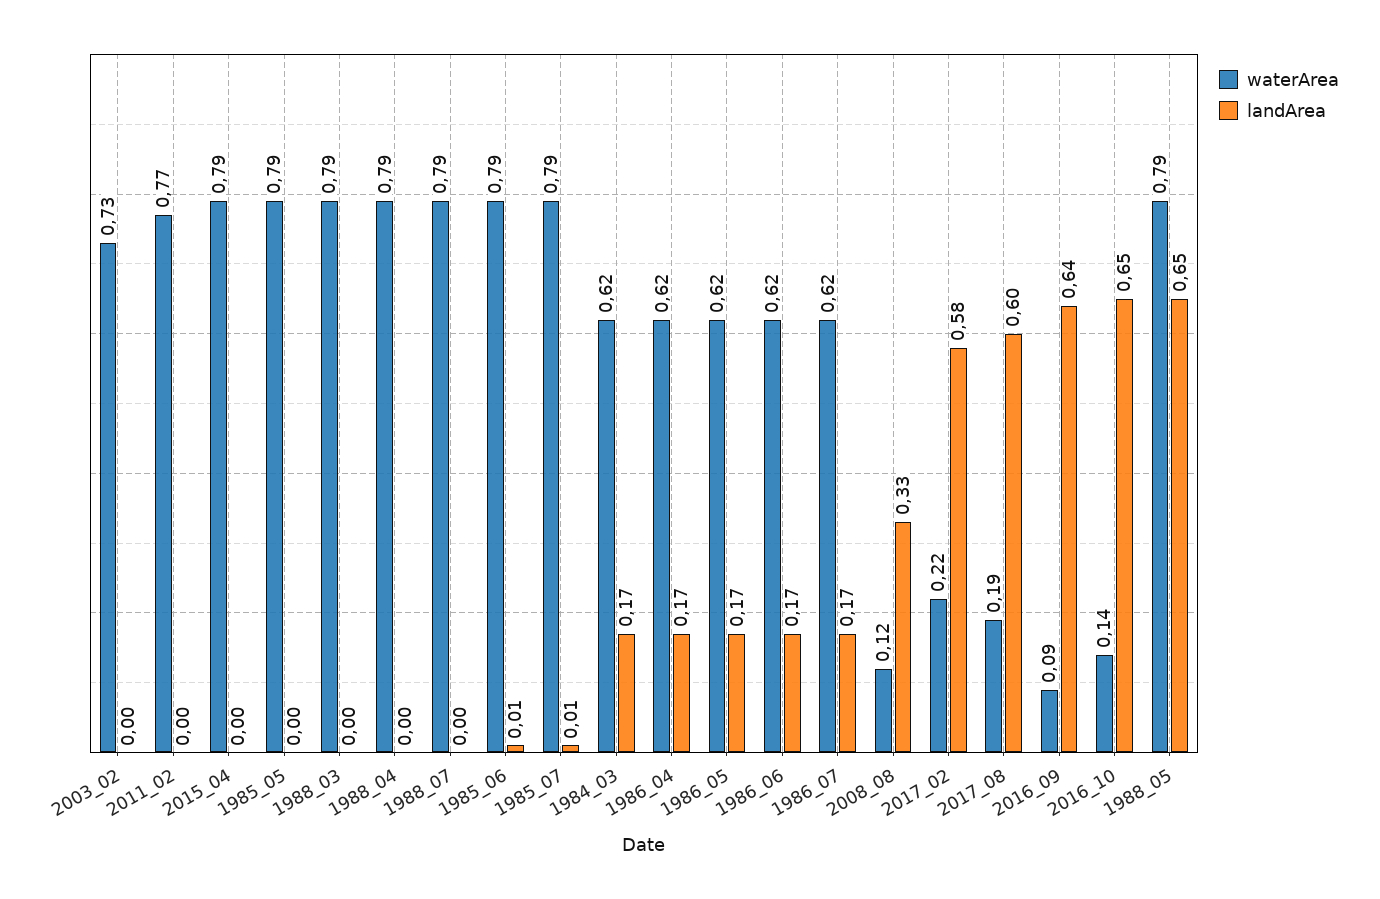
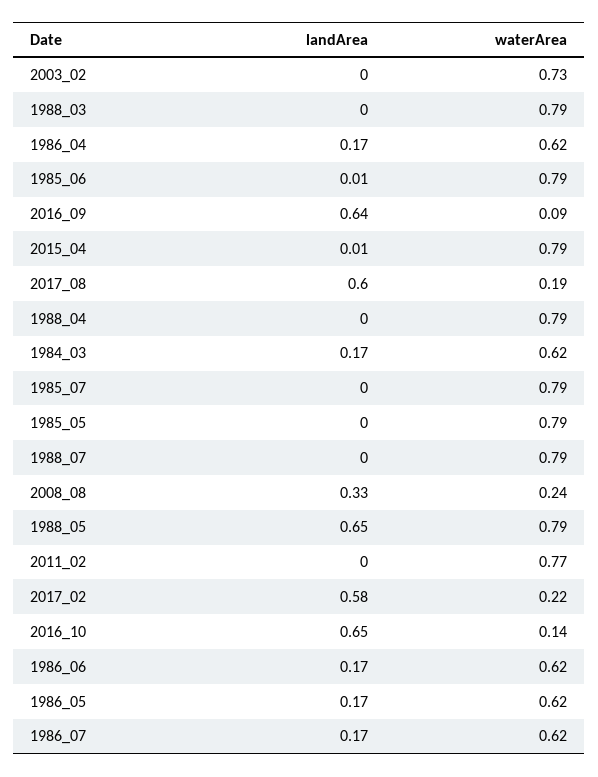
  {
    "waterArea": {
      "2003_02": 0.73,
      "2011_02": 0.77,
      "2015_04": 0.79,
      "1985_05": 0.79,
      "1988_03": 0.79,
      "1988_04": 0.79,
      "1988_07": 0.79,
      "1985_06": 0.79,
      "1985_07": 0.79,
      "1984_03": 0.62,
      "1986_04": 0.62,
      "1986_05": 0.62,
      "1986_06": 0.62,
      "1986_07": 0.62,
-     "2008_08": 0.12,
+     "2008_08": 0.24,
      "2017_02": 0.22,
      "2017_08": 0.19,
      "2016_09": 0.09,
      "2016_10": 0.14,
      "1988_05": 0.79
    },
    "landArea": {
      "2003_02": 0,
      "2011_02": 0,
-     "2015_04": 0,
+     "2015_04": 0.01,
      "1985_05": 0,
      "1988_03": 0,
      "1988_04": 0,
      "1988_07": 0,
      "1985_06": 0.01,
-     "1985_07": 0.01,
+     "1985_07": 0,
      "1984_03": 0.17,
      "1986_04": 0.17,
      "1986_05": 0.17,
      "1986_06": 0.17,
      "1986_07": 0.17,
      "2008_08": 0.33,
      "2017_02": 0.58,
      "2017_08": 0.6,
      "2016_09": 0.64,
      "2016_10": 0.65,
      "1988_05": 0.65
    }
  }

